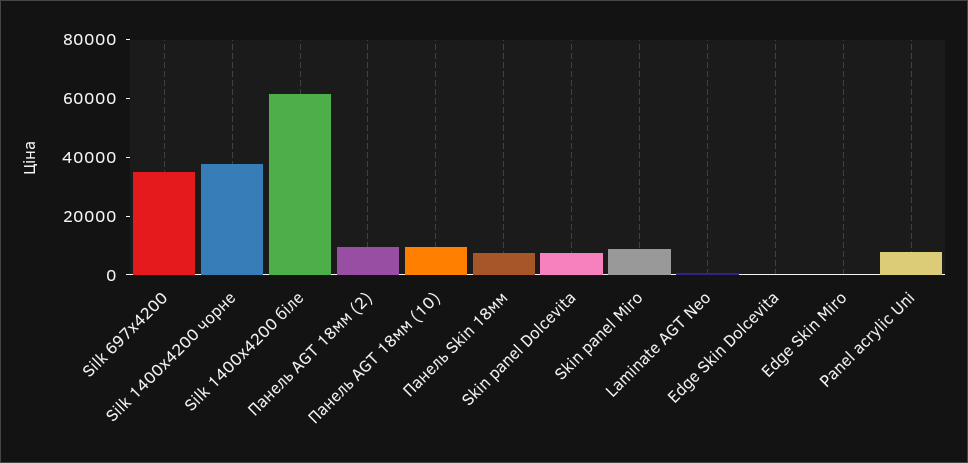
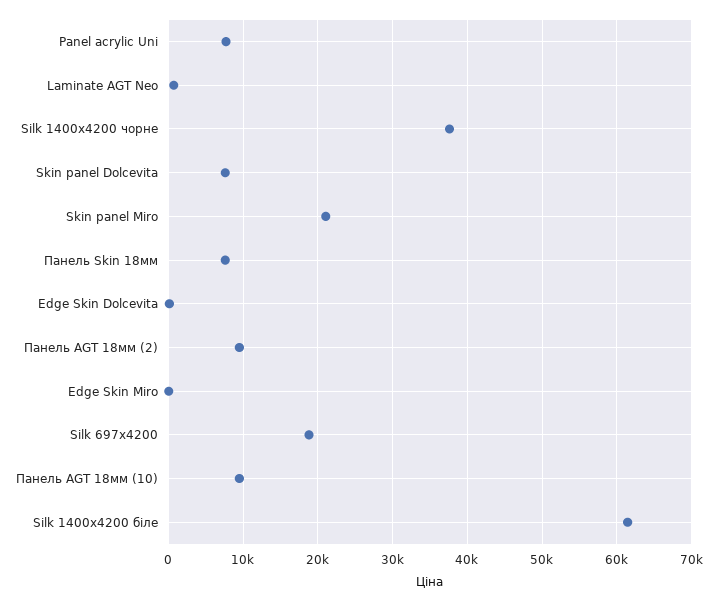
  {
-   "Silk 697x4200": 35000,
+   "Silk 697x4200": 19000,
    "Silk 1400x4200 чорне": 38000,
    "Silk 1400x4200 біле": 61000,
    "Панель AGT 18мм (2)": 9000,
    "Панель AGT 18мм (10)": 9000,
    "Панель Skin 18мм": 8000,
    "Skin panel Dolcevita": 8000,
-   "Skin panel Miro": 10000,
+   "Skin panel Miro": 21000,
    "Laminate AGT Neo": 1000,
    "Edge Skin Dolcevita": 0,
    "Edge Skin Miro": 0,
    "Panel acrylic Uni": 8000
  }

